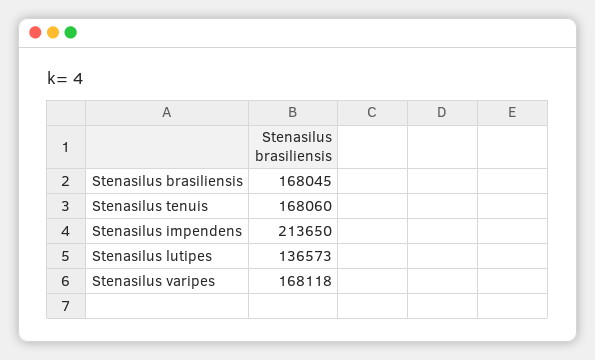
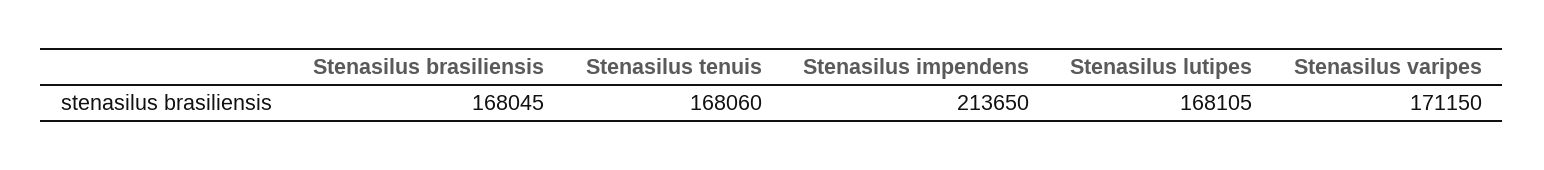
  {
    "Stenasilus brasiliensis": 168045,
    "Stenasilus tenuis": 168060,
    "Stenasilus impendens": 213650,
-   "Stenasilus lutipes": 136573,
+   "Stenasilus lutipes": 168105,
-   "Stenasilus varipes": 168118
+   "Stenasilus varipes": 171150
  }

